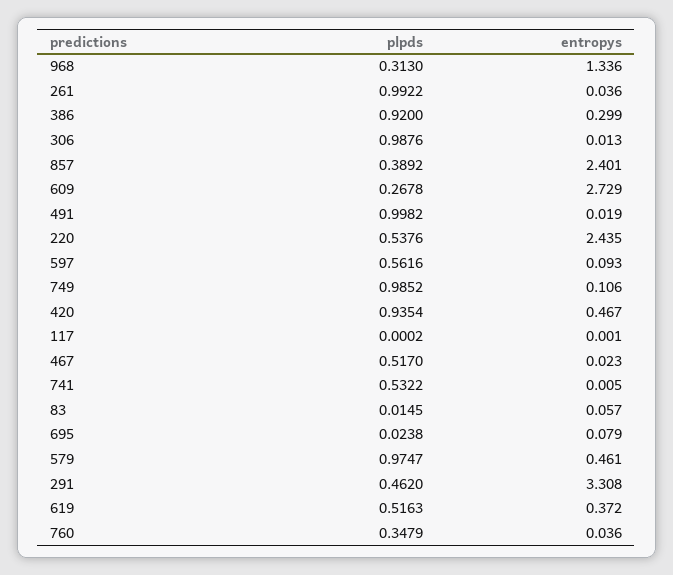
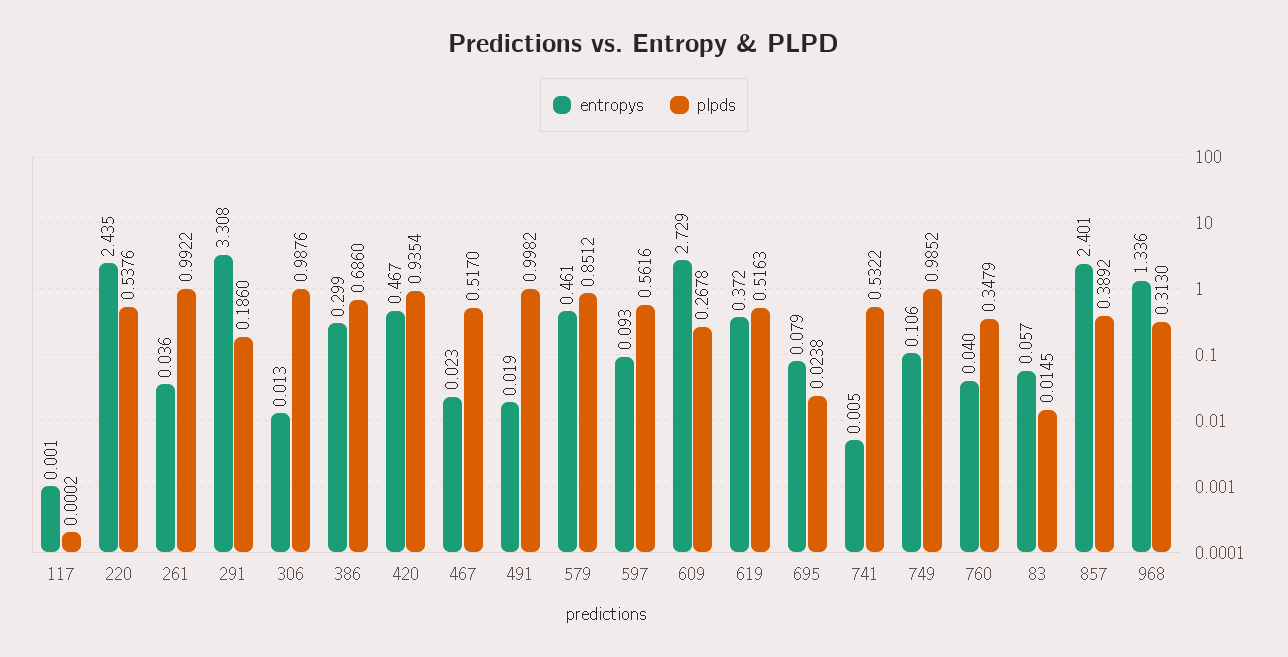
  {
    "plpds": {
      "968": 0.313,
      "261": 0.9922,
-     "386": 0.92,
+     "386": 0.686,
      "306": 0.9876,
      "857": 0.3892,
      "609": 0.2678,
      "491": 0.9982,
      "220": 0.5376,
      "597": 0.5616,
      "749": 0.9852,
      "420": 0.9354,
      "117": 0.0002,
      "467": 0.517,
      "741": 0.5322,
      "83": 0.0145,
      "695": 0.0238,
-     "579": 0.9747,
+     "579": 0.8512,
-     "291": 0.462,
+     "291": 0.186,
      "619": 0.5163,
      "760": 0.3479
    },
    "entropys": {
      "968": 1.336,
      "261": 0.036,
      "386": 0.299,
      "306": 0.013,
      "857": 2.401,
      "609": 2.729,
      "491": 0.019,
      "220": 2.435,
      "597": 0.093,
      "749": 0.106,
      "420": 0.467,
      "117": 0.001,
      "467": 0.023,
      "741": 0.005,
      "83": 0.057,
      "695": 0.079,
      "579": 0.461,
      "291": 3.308,
      "619": 0.372,
-     "760": 0.036
+     "760": 0.04
    }
  }

